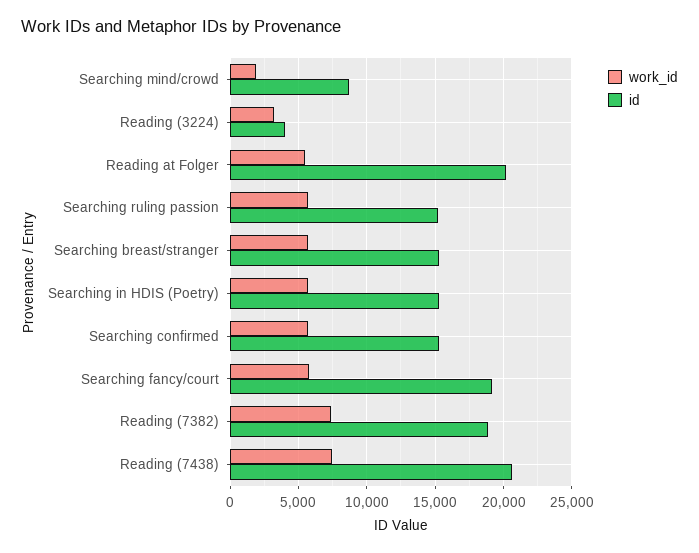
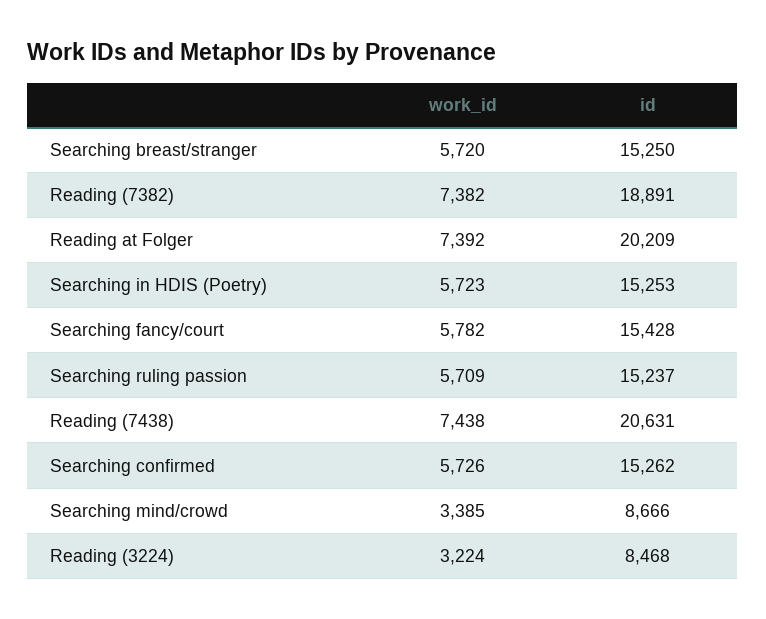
  {
    "work_id": {
-     "Searching mind/crowd": 2000,
+     "Searching mind/crowd": 3385,
      "Reading (3224)": 3224,
-     "Reading at Folger": 5500,
+     "Reading at Folger": 7392,
      "Searching ruling passion": 5709,
      "Searching breast/stranger": 5720,
      "Searching in HDIS (Poetry)": 5723,
      "Searching confirmed": 5726,
      "Searching fancy/court": 5782,
      "Reading (7382)": 7382,
      "Reading (7438)": 7438
    },
    "id": {
      "Searching mind/crowd": 8666,
-     "Reading (3224)": 4000,
+     "Reading (3224)": 8468,
      "Reading at Folger": 20209,
      "Searching ruling passion": 15237,
      "Searching breast/stranger": 15250,
      "Searching in HDIS (Poetry)": 15253,
      "Searching confirmed": 15262,
-     "Searching fancy/court": 19000,
+     "Searching fancy/court": 15428,
      "Reading (7382)": 18891,
      "Reading (7438)": 20631
    }
  }

